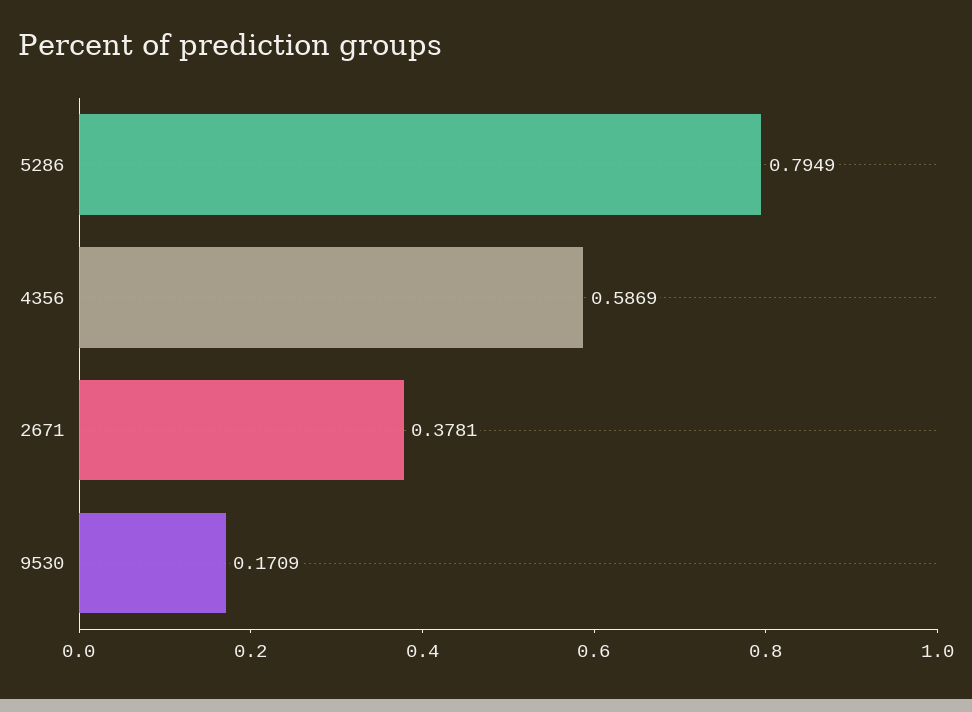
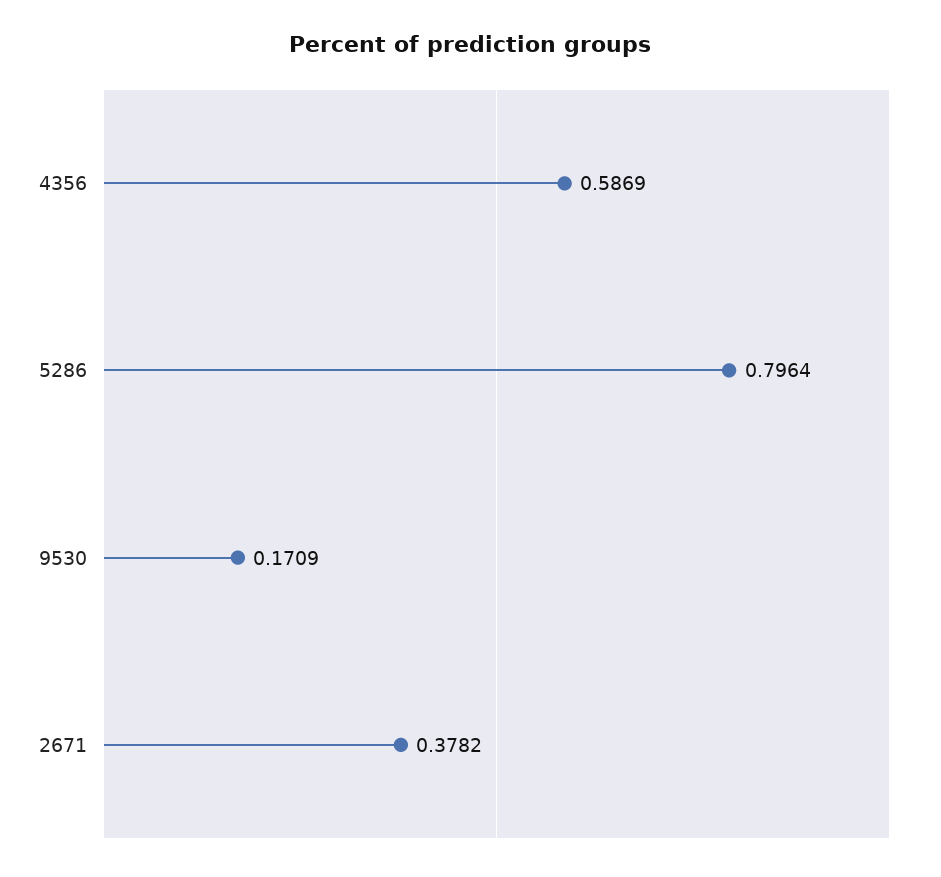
  {
-   "5286": 0.7949,
+   "5286": 0.7964,
    "4356": 0.5869,
-   "2671": 0.3781,
+   "2671": 0.3782,
    "9530": 0.1709
  }

